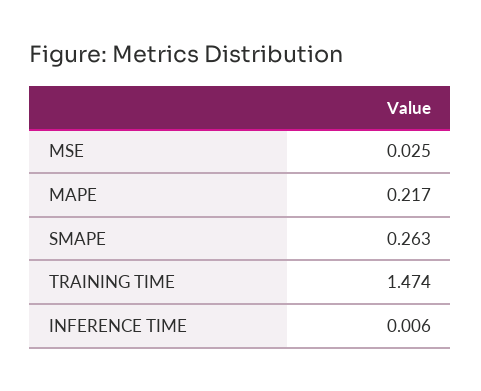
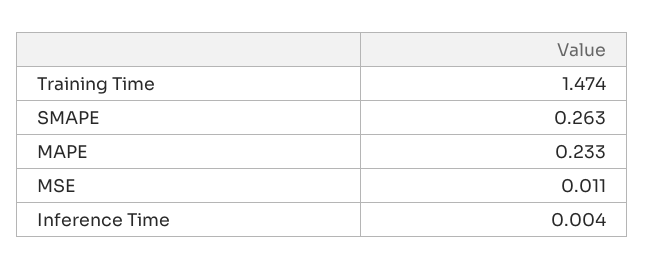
  {
-   "MSE": 0.025,
+   "MSE": 0.011,
-   "MAPE": 0.217,
+   "MAPE": 0.233,
    "SMAPE": 0.263,
    "TRAINING TIME": 1.474,
-   "INFERENCE TIME": 0.006
+   "INFERENCE TIME": 0.004
  }

